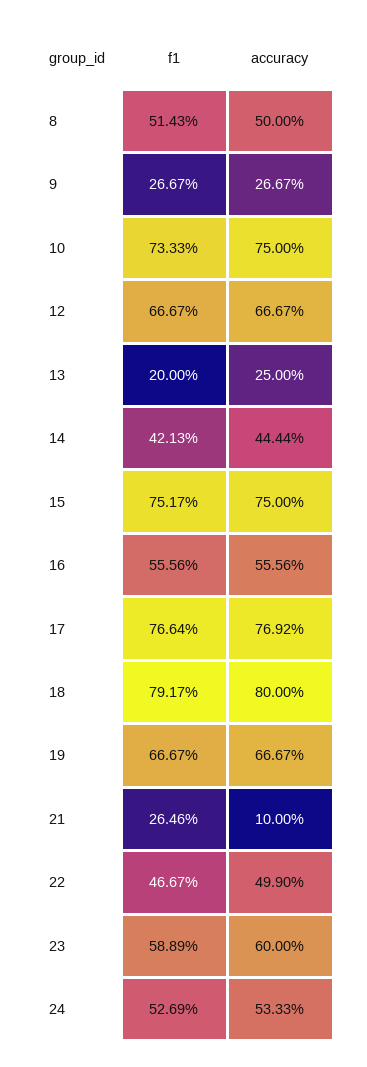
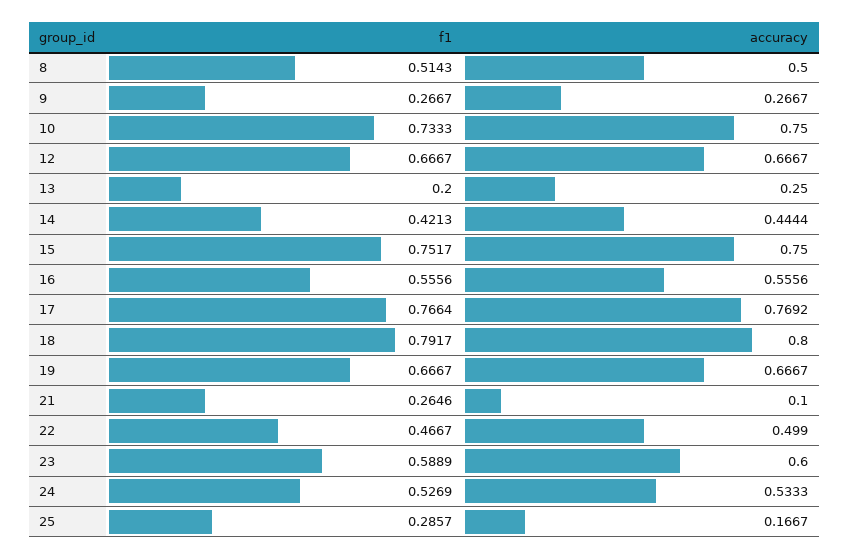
  {
    "f1": {
      "8": 0.5143,
      "9": 0.2667,
      "10": 0.7333,
      "12": 0.6667,
      "13": 0.2,
      "14": 0.4213,
      "15": 0.7517,
      "16": 0.5556,
      "17": 0.7664,
      "18": 0.7917,
      "19": 0.6667,
      "21": 0.2646,
      "22": 0.4667,
      "23": 0.5889,
-     "24": 0.5269
+     "24": 0.5269,
+     "25": 0.2857
    },
    "accuracy": {
      "8": 0.5,
      "9": 0.2667,
      "10": 0.75,
      "12": 0.6667,
      "13": 0.25,
      "14": 0.4444,
      "15": 0.75,
      "16": 0.5556,
      "17": 0.7692,
      "18": 0.8,
      "19": 0.6667,
      "21": 0.1,
      "22": 0.499,
      "23": 0.6,
-     "24": 0.5333
+     "24": 0.5333,
+     "25": 0.1667
    }
  }

